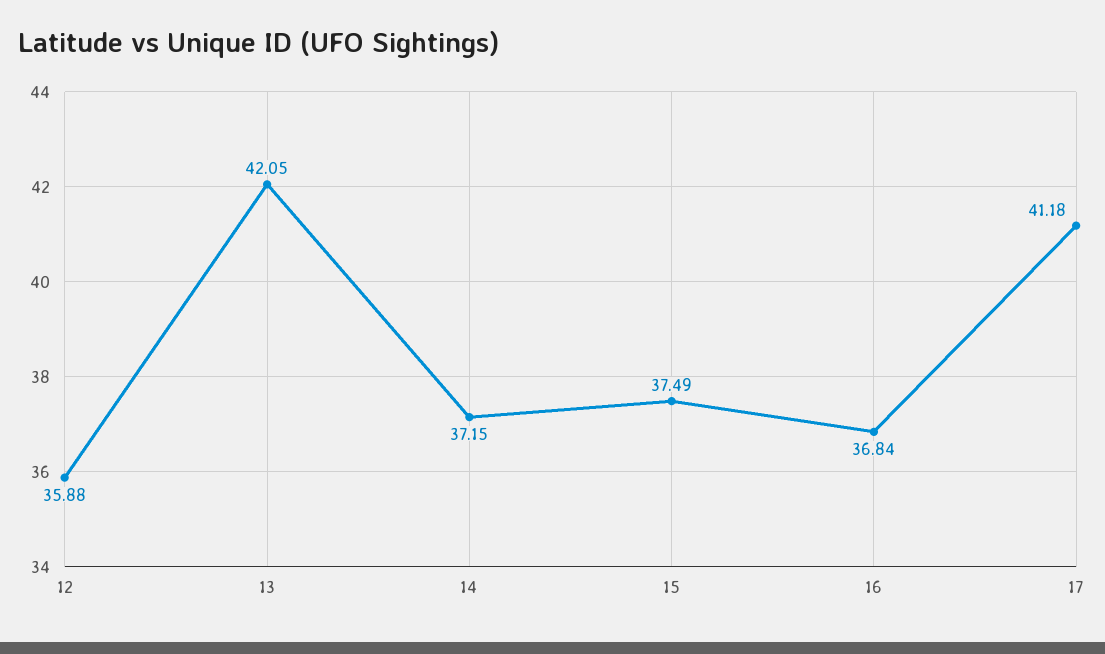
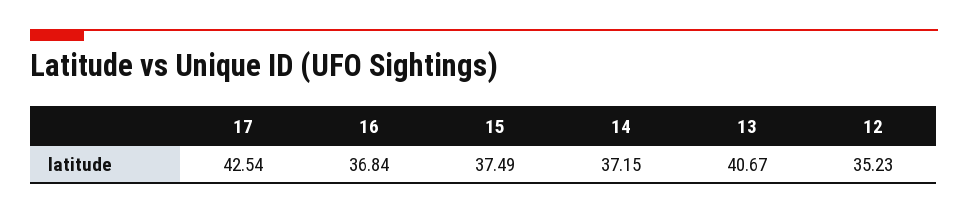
  {
-   "12": 35.88,
+   "12": 35.23,
-   "13": 42.05,
+   "13": 40.67,
    "14": 37.15,
    "15": 37.49,
    "16": 36.84,
-   "17": 41.18
+   "17": 42.54
  }

